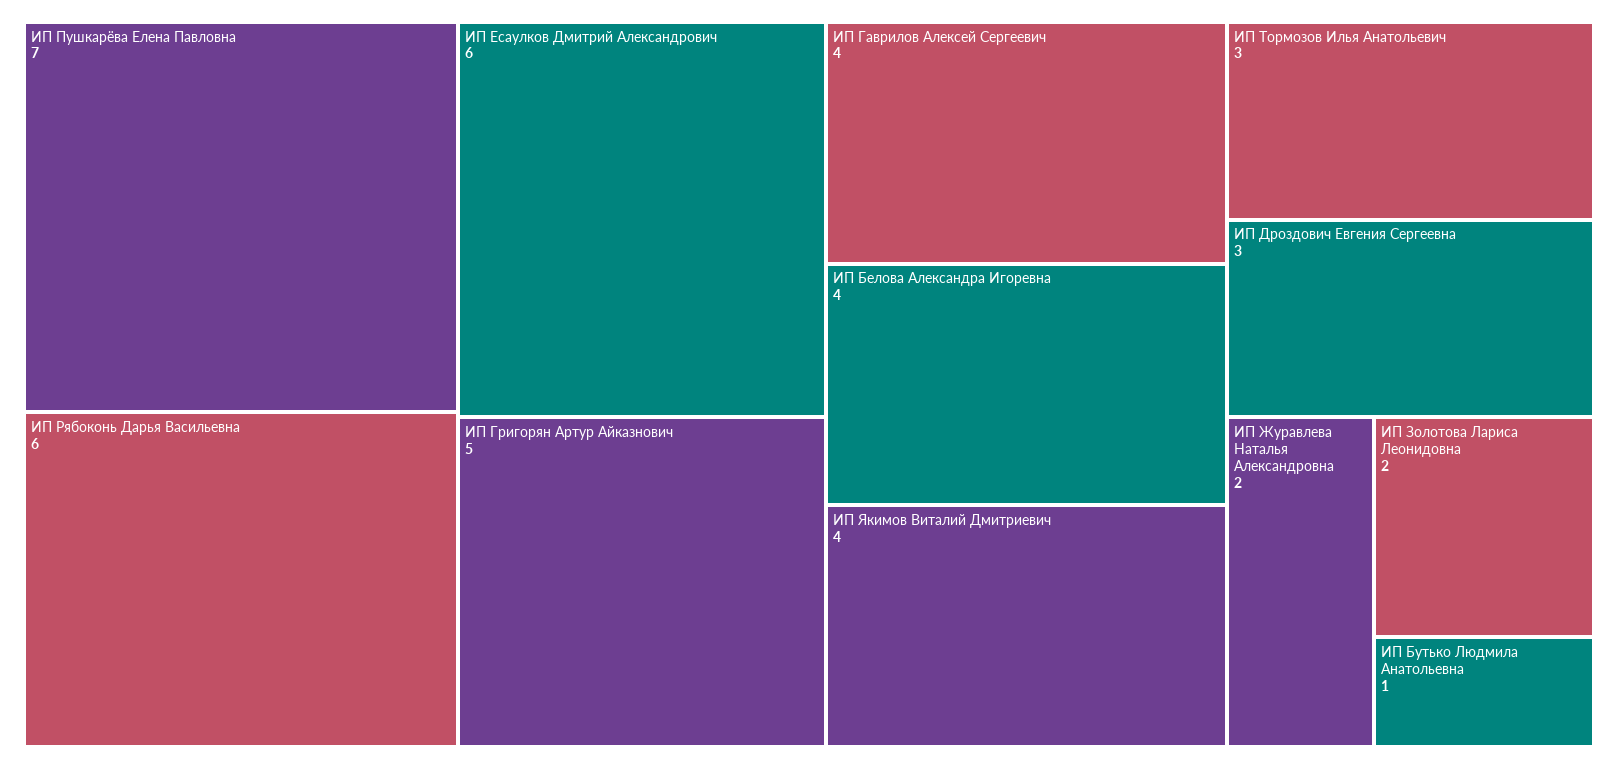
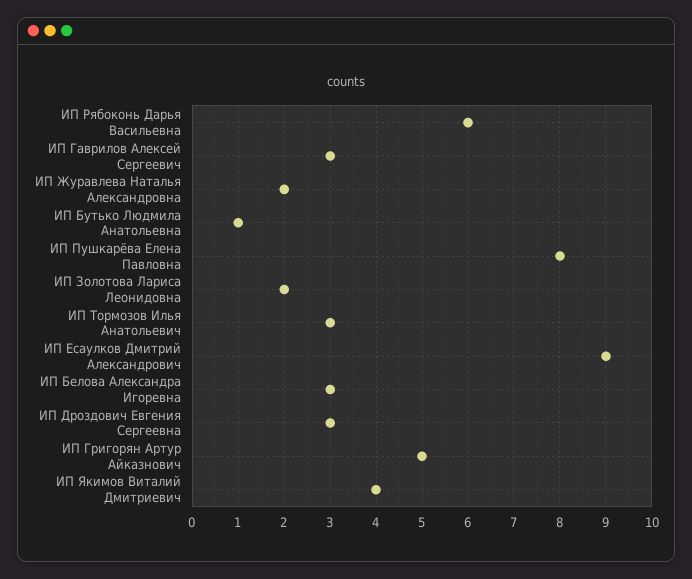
  {
-   "ИП Пушкарёва Елена Павловна": 7,
+   "ИП Пушкарёва Елена Павловна": 8,
    "ИП Рябоконь Дарья Васильевна": 6,
-   "ИП Есаулков Дмитрий Александрович": 6,
+   "ИП Есаулков Дмитрий Александрович": 9,
    "ИП Григорян Артур Айказнович": 5,
-   "ИП Гаврилов Алексей Сергеевич": 4,
+   "ИП Гаврилов Алексей Сергеевич": 3,
-   "ИП Белова Александра Игоревна": 4,
+   "ИП Белова Александра Игоревна": 3,
    "ИП Якимов Виталий Дмитриевич": 4,
    "ИП Тормозов Илья Анатольевич": 3,
    "ИП Дроздович Евгения Сергеевна": 3,
    "ИП Журавлева Наталья Александровна": 2,
    "ИП Золотова Лариса Леонидовна": 2,
    "ИП Бутько Людмила Анатольевна": 1
  }

